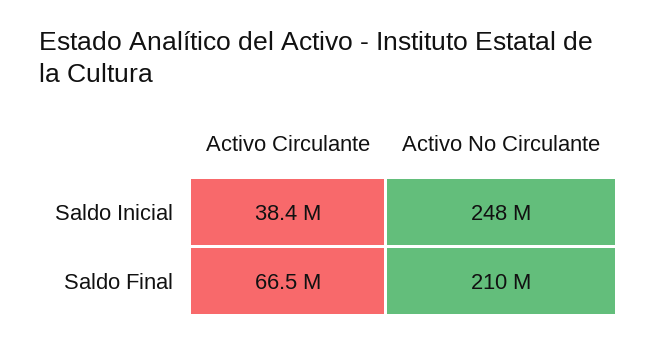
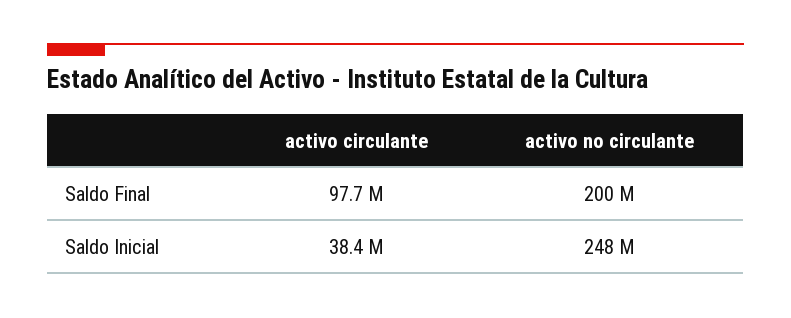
  {
    "Activo Circulante": {
      "Saldo Inicial": 38400000,
-     "Saldo Final": 66500000
+     "Saldo Final": 97700000
    },
    "Activo No Circulante": {
      "Saldo Inicial": 248000000,
-     "Saldo Final": 210000000
+     "Saldo Final": 200000000
    }
  }

